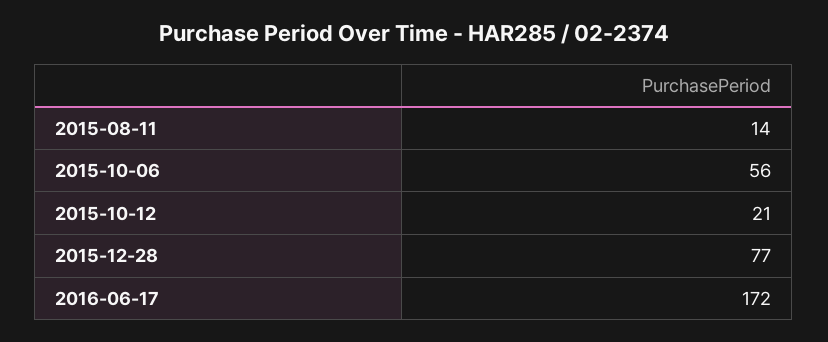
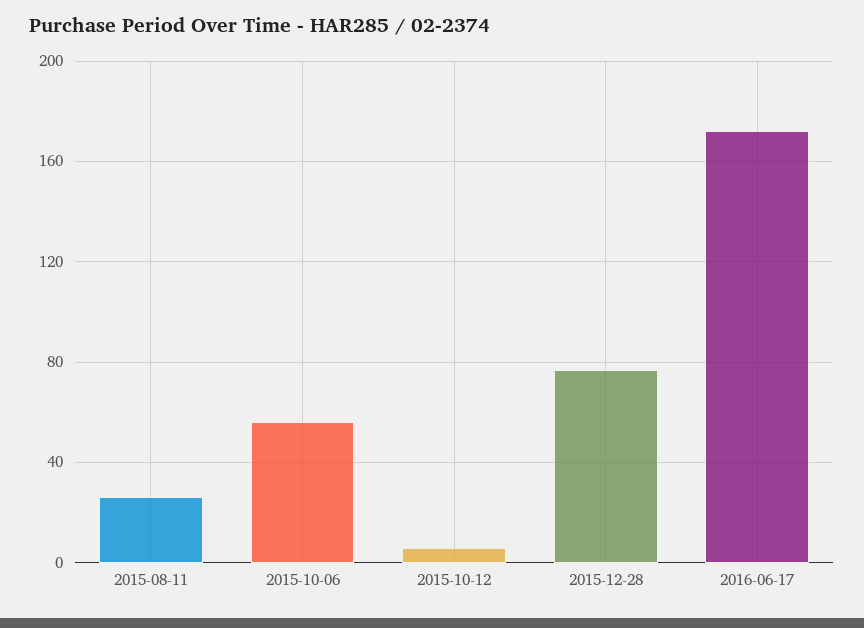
  {
-   "2015-08-11": 14,
+   "2015-08-11": 25,
    "2015-10-06": 56,
-   "2015-10-12": 21,
+   "2015-10-12": 5,
    "2015-12-28": 77,
    "2016-06-17": 172
  }

